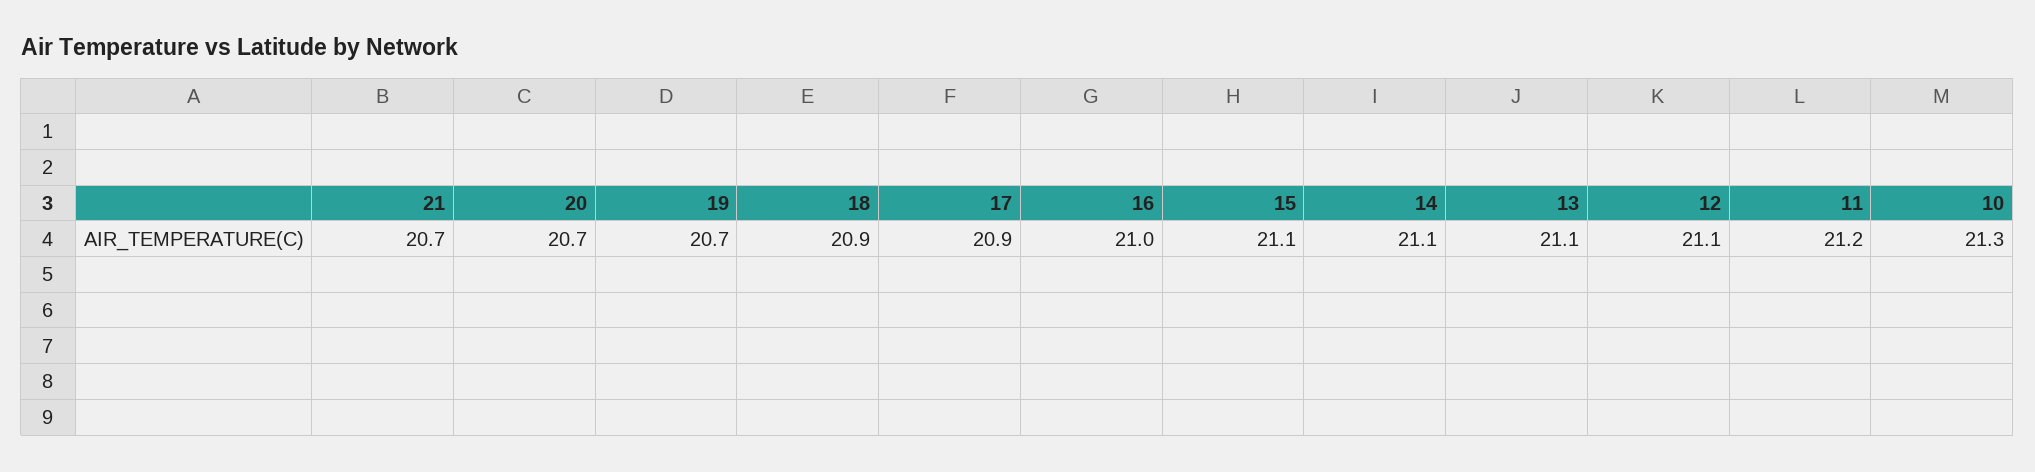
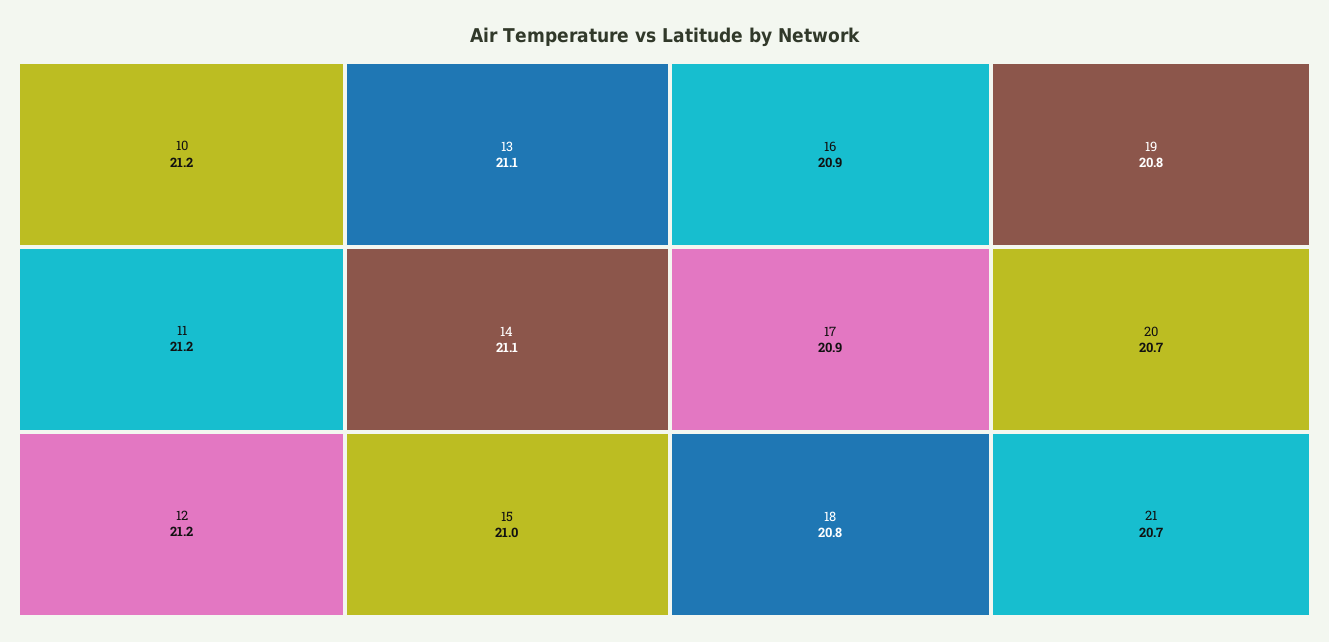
  {
    "21": 20.7,
    "20": 20.7,
-   "19": 20.7,
+   "19": 20.8,
-   "18": 20.9,
+   "18": 20.8,
    "17": 20.9,
-   "16": 21,
+   "16": 20.9,
-   "15": 21.1,
+   "15": 21,
    "14": 21.1,
    "13": 21.1,
-   "12": 21.1,
+   "12": 21.2,
    "11": 21.2,
-   "10": 21.3
+   "10": 21.2
  }

